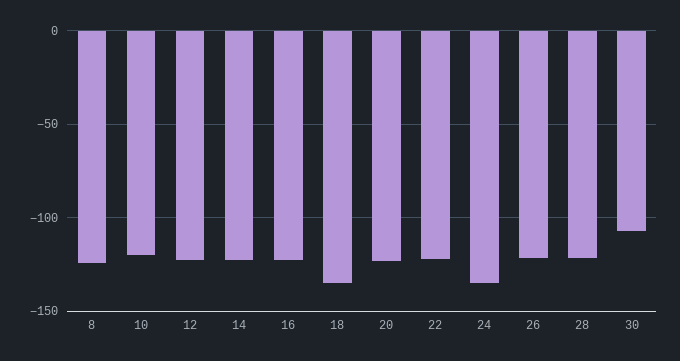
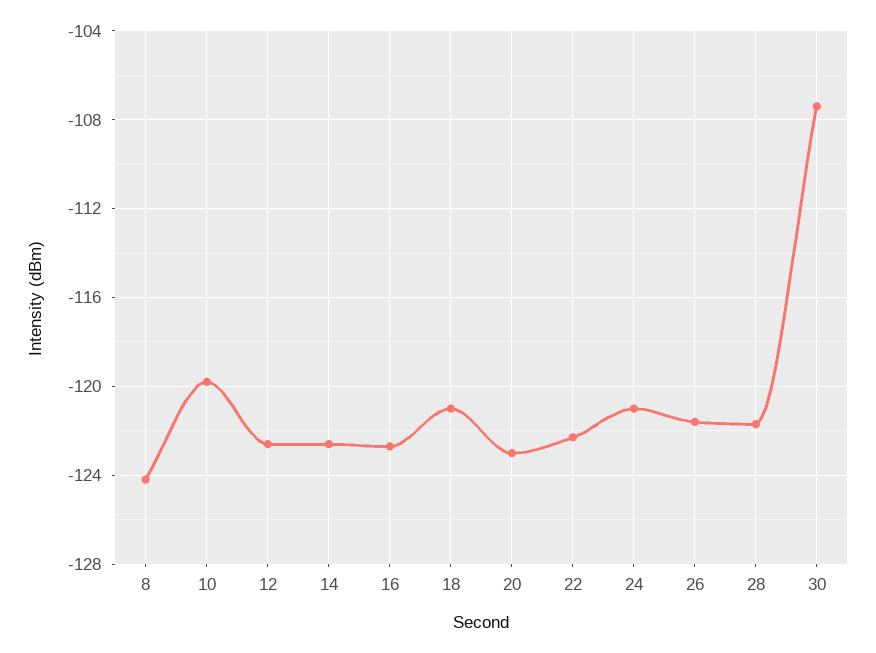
  {
    "8": -124,
    "10": -120,
    "12": -122.5,
    "14": -122.5,
    "16": -122.5,
-   "18": -135,
+   "18": -121,
    "20": -123,
    "22": -122.5,
-   "24": -135,
+   "24": -121,
    "26": -121.5,
    "28": -121.5,
    "30": -107.5
  }

